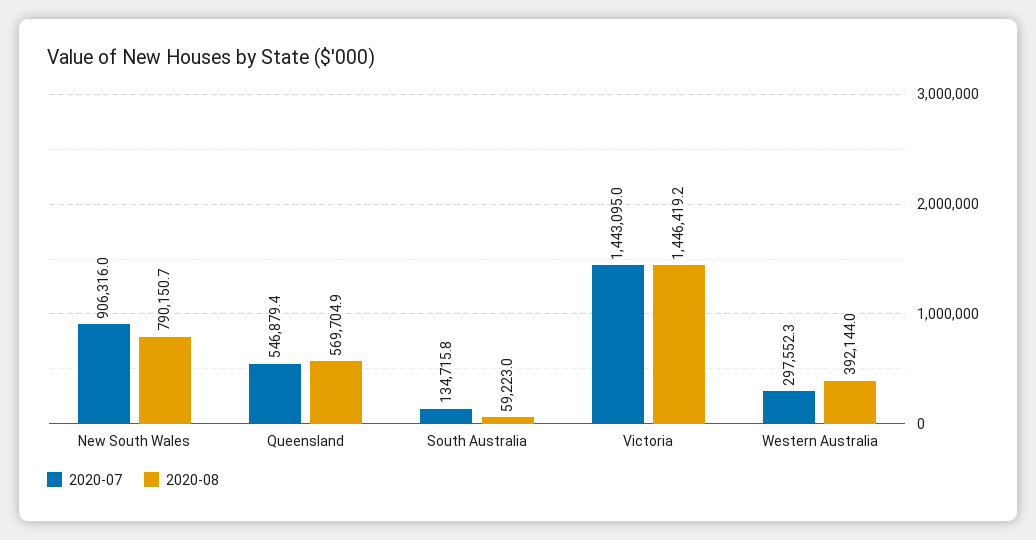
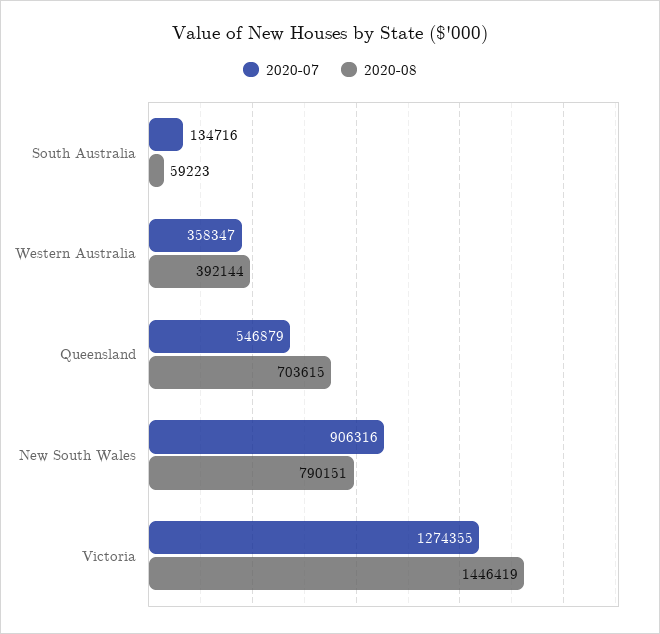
  {
    "2020-07": {
      "New South Wales": 906316,
      "Queensland": 546879.4,
      "South Australia": 134715.8,
-     "Victoria": 1443095,
+     "Victoria": 1274355,
-     "Western Australia": 297552.3
+     "Western Australia": 358347
    },
    "2020-08": {
      "New South Wales": 790150.7,
-     "Queensland": 569704.9,
+     "Queensland": 703615,
      "South Australia": 59223,
      "Victoria": 1446419.2,
      "Western Australia": 392144
    }
  }

